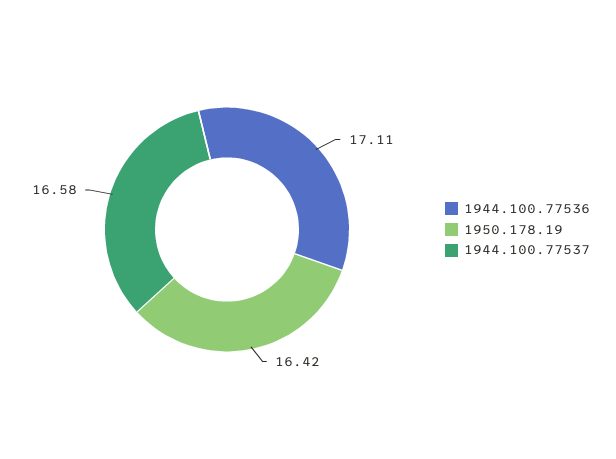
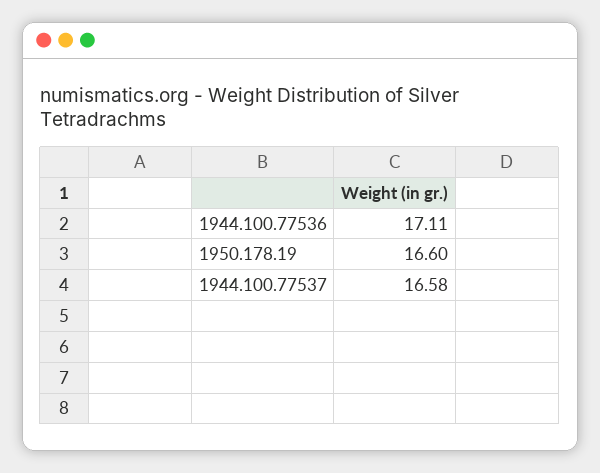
  {
    "1944.100.77536": 17.11,
-   "1950.178.19": 16.42,
+   "1950.178.19": 16.6,
    "1944.100.77537": 16.58
  }

